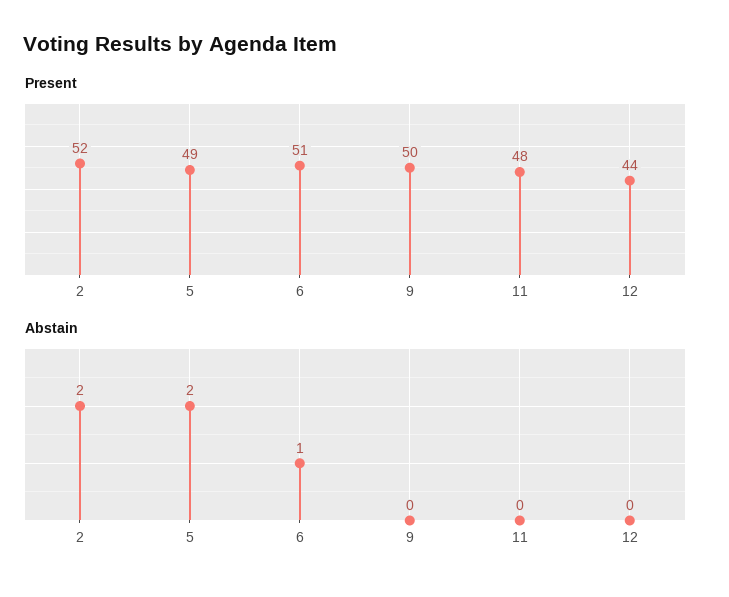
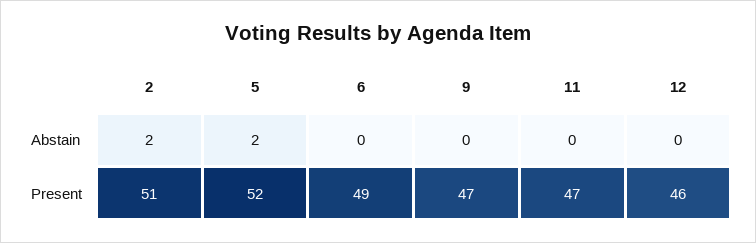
  {
    "Present": {
-     "2": 52,
+     "2": 51,
-     "5": 49,
+     "5": 52,
-     "6": 51,
+     "6": 49,
-     "9": 50,
+     "9": 47,
-     "11": 48,
+     "11": 47,
-     "12": 44
+     "12": 46
    },
    "Abstain": {
      "2": 2,
      "5": 2,
-     "6": 1,
+     "6": 0,
      "9": 0,
      "11": 0,
      "12": 0
    }
  }

